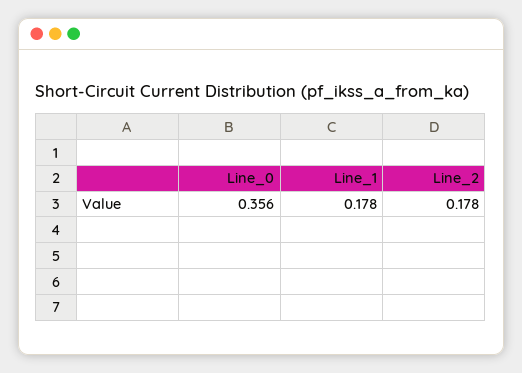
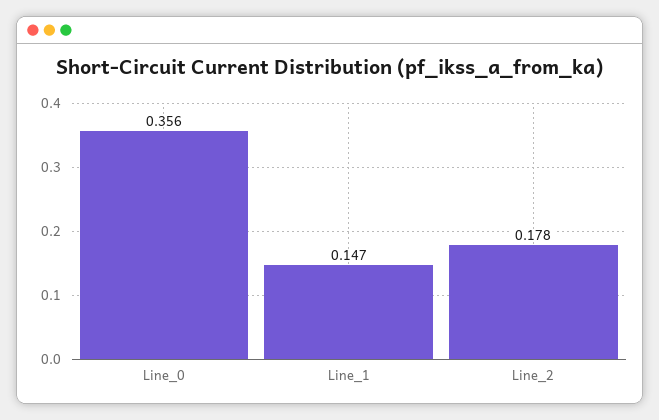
  {
    "Line_0": 0.356,
-   "Line_1": 0.178,
+   "Line_1": 0.147,
    "Line_2": 0.178
  }

